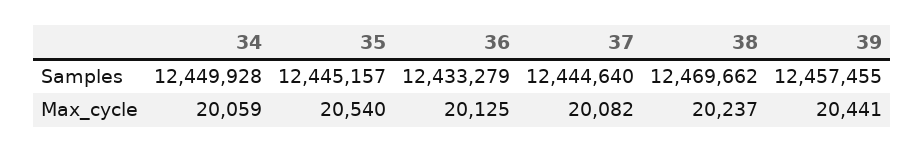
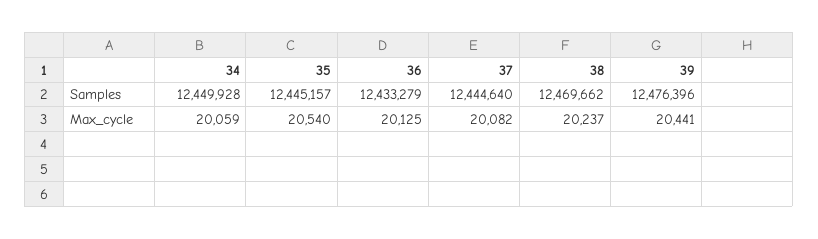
  {
    "34": {
      "Samples": 12449928,
      "Max_cycle": 20059
    },
    "35": {
      "Samples": 12445157,
      "Max_cycle": 20540
    },
    "36": {
      "Samples": 12433279,
      "Max_cycle": 20125
    },
    "37": {
      "Samples": 12444640,
      "Max_cycle": 20082
    },
    "38": {
      "Samples": 12469662,
      "Max_cycle": 20237
    },
    "39": {
-     "Samples": 12457455,
+     "Samples": 12476396,
      "Max_cycle": 20441
    }
  }

